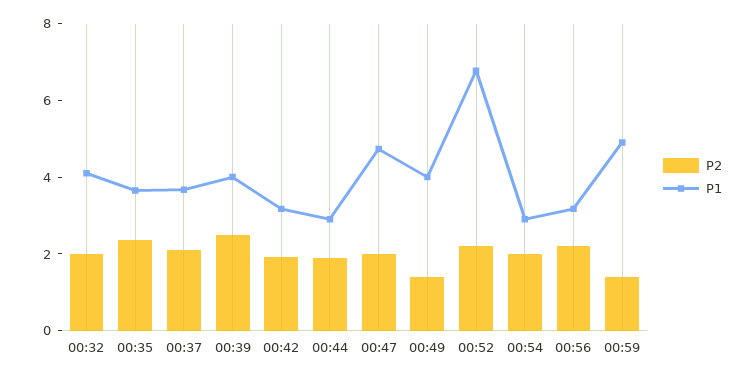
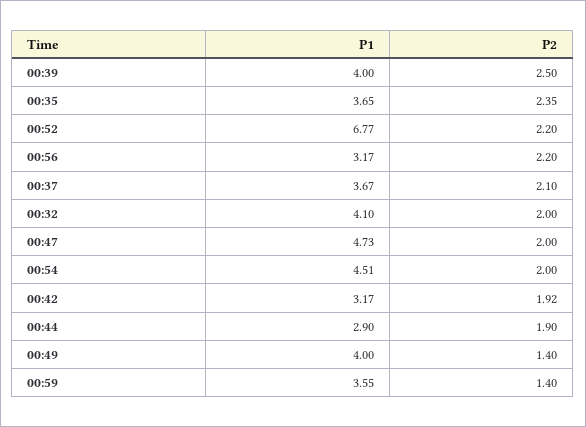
  {
    "P2": {
      "00:32": 2,
      "00:35": 2.35,
      "00:37": 2.1,
      "00:39": 2.5,
      "00:42": 1.92,
      "00:44": 1.9,
      "00:47": 2,
      "00:49": 1.4,
      "00:52": 2.2,
      "00:54": 2,
      "00:56": 2.2,
      "00:59": 1.4
    },
    "P1": {
      "00:32": 4.1,
      "00:35": 3.65,
      "00:37": 3.67,
      "00:39": 4,
      "00:42": 3.17,
      "00:44": 2.9,
      "00:47": 4.73,
      "00:49": 4,
      "00:52": 6.77,
-     "00:54": 3,
+     "00:54": 4.51,
      "00:56": 3.17,
-     "00:59": 5
+     "00:59": 3.55
    }
  }

